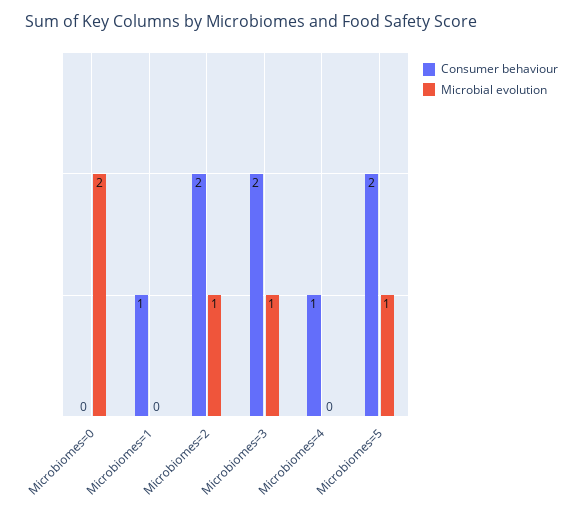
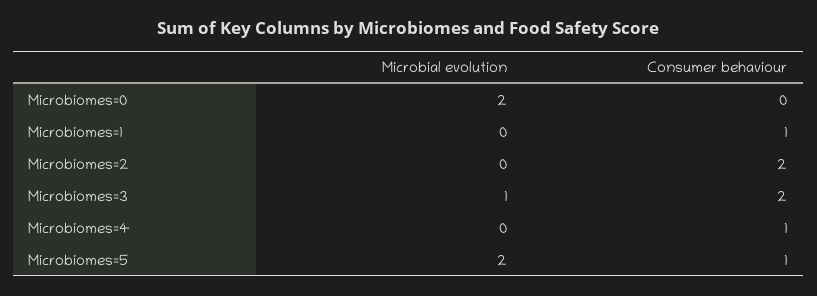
  {
    "Consumer behaviour": {
      "Microbiomes=0": 0,
      "Microbiomes=1": 1,
      "Microbiomes=2": 2,
      "Microbiomes=3": 2,
      "Microbiomes=4": 1,
-     "Microbiomes=5": 2
+     "Microbiomes=5": 1
    },
    "Microbial evolution": {
      "Microbiomes=0": 2,
      "Microbiomes=1": 0,
-     "Microbiomes=2": 1,
+     "Microbiomes=2": 0,
      "Microbiomes=3": 1,
      "Microbiomes=4": 0,
-     "Microbiomes=5": 1
+     "Microbiomes=5": 2
    }
  }

